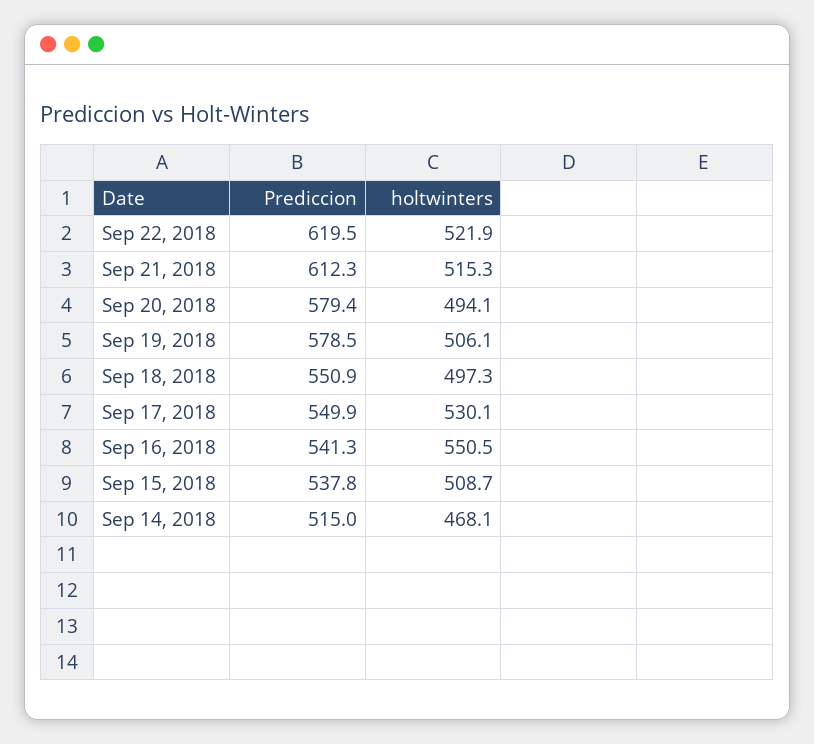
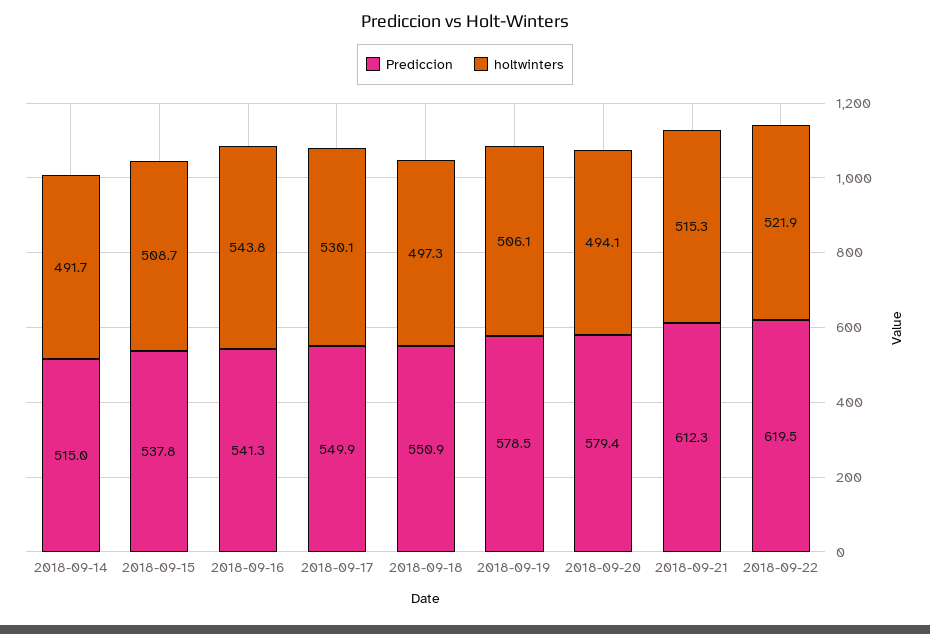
  {
    "Prediccion": {
      "Sep 22, 2018": 619.5,
      "Sep 21, 2018": 612.3,
      "Sep 20, 2018": 579.4,
      "Sep 19, 2018": 578.5,
      "Sep 18, 2018": 550.9,
      "Sep 17, 2018": 549.9,
      "Sep 16, 2018": 541.3,
      "Sep 15, 2018": 537.8,
      "Sep 14, 2018": 515
    },
    "holtwinters": {
      "Sep 22, 2018": 521.9,
      "Sep 21, 2018": 515.3,
      "Sep 20, 2018": 494.1,
      "Sep 19, 2018": 506.1,
      "Sep 18, 2018": 497.3,
      "Sep 17, 2018": 530.1,
-     "Sep 16, 2018": 550.5,
+     "Sep 16, 2018": 543.8,
      "Sep 15, 2018": 508.7,
-     "Sep 14, 2018": 468.1
+     "Sep 14, 2018": 491.7
    }
  }

